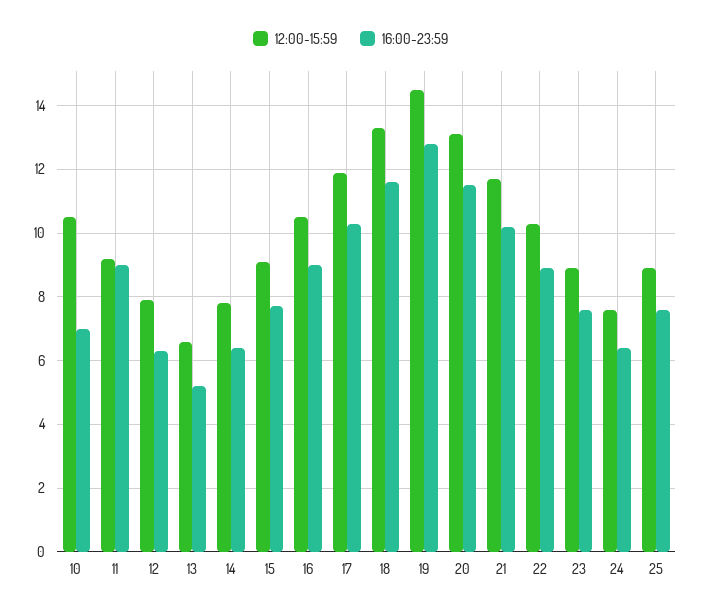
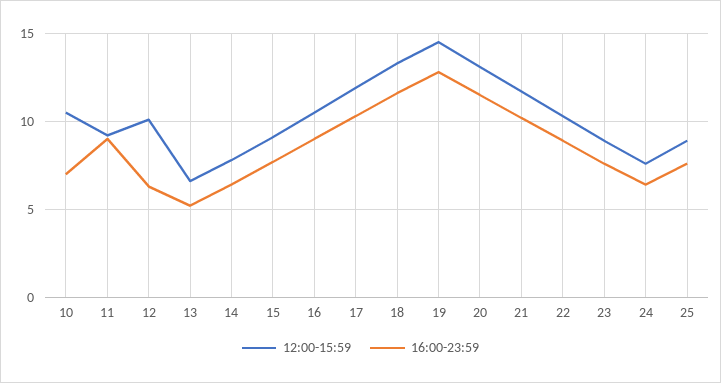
  {
    "12:00-15:59": {
      "10": 10.5,
      "11": 9,
-     "12": 8,
+     "12": 10,
      "13": 6.5,
      "14": 8,
      "15": 9,
      "16": 10.5,
      "17": 12,
      "18": 13.5,
      "19": 14.5,
      "20": 13,
      "21": 11.5,
      "22": 10.5,
      "23": 9,
      "24": 7.5,
      "25": 9
    },
    "16:00-23:59": {
      "10": 7,
      "11": 9,
      "12": 6.5,
      "13": 5,
      "14": 6.5,
      "15": 7.5,
      "16": 9,
      "17": 10.5,
      "18": 11.5,
      "19": 13,
      "20": 11.5,
      "21": 10,
      "22": 9,
      "23": 7.5,
      "24": 6.5,
      "25": 7.5
    }
  }

